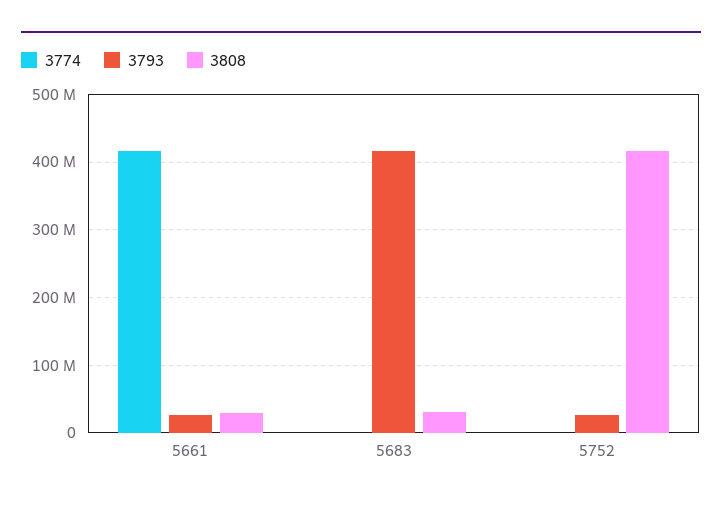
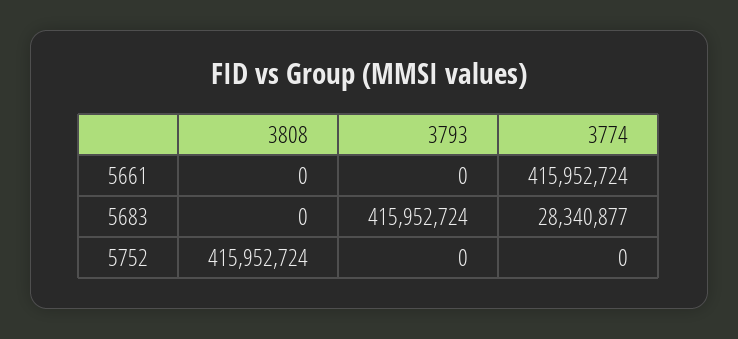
  {
    "3774": {
      "5661": 415952724,
-     "5683": 0,
+     "5683": 28340877,
      "5752": 0
    },
    "3793": {
-     "5661": 30000000,
+     "5661": 0,
      "5683": 415952724,
-     "5752": 30000000
+     "5752": 0
    },
    "3808": {
-     "5661": 30000000,
+     "5661": 0,
-     "5683": 30000000,
+     "5683": 0,
      "5752": 415952724
    }
  }

